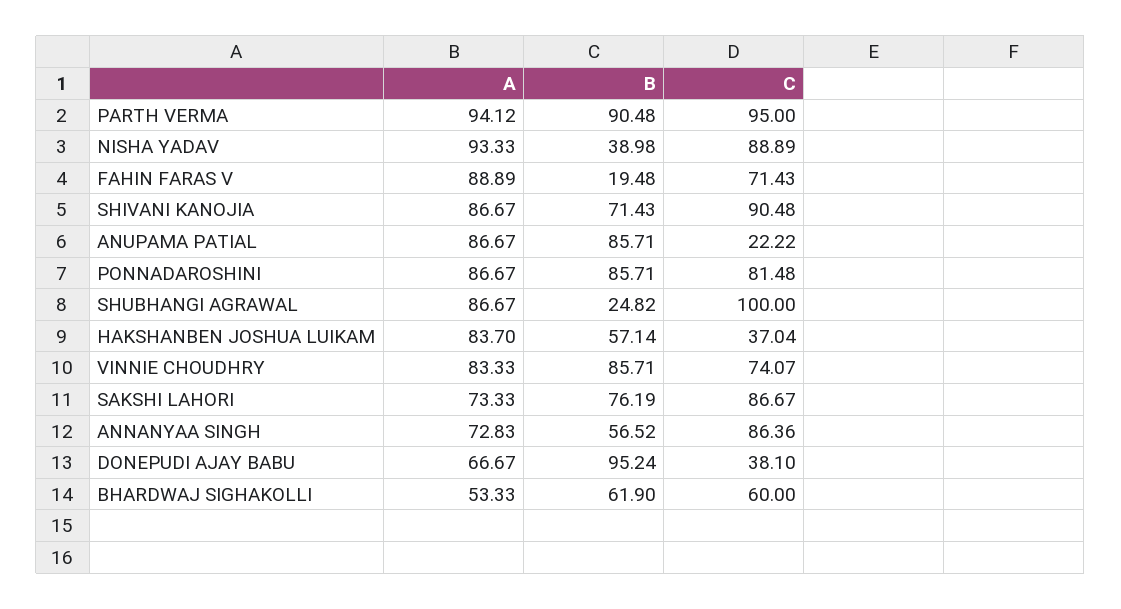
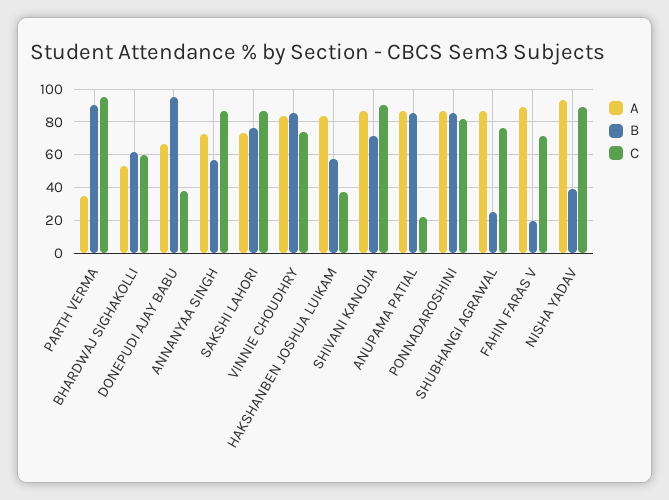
  {
    "A": {
-     "PARTH VERMA": 94.12,
+     "PARTH VERMA": 35,
      "NISHA YADAV": 93.33,
      "FAHIN FARAS V": 88.89,
      "SHIVANI KANOJIA": 86.67,
      "ANUPAMA PATIAL": 86.67,
      "PONNADAROSHINI": 86.67,
      "SHUBHANGI AGRAWAL": 86.67,
      "HAKSHANBEN JOSHUA LUIKAM": 83.7,
      "VINNIE CHOUDHRY": 83.33,
      "SAKSHI LAHORI": 73.33,
      "ANNANYAA SINGH": 72.83,
      "DONEPUDI AJAY BABU": 66.67,
      "BHARDWAJ SIGHAKOLLI": 53.33
    },
    "B": {
      "PARTH VERMA": 90.48,
      "NISHA YADAV": 38.98,
      "FAHIN FARAS V": 19.48,
      "SHIVANI KANOJIA": 71.43,
      "ANUPAMA PATIAL": 85.71,
      "PONNADAROSHINI": 85.71,
      "SHUBHANGI AGRAWAL": 24.82,
      "HAKSHANBEN JOSHUA LUIKAM": 57.14,
      "VINNIE CHOUDHRY": 85.71,
      "SAKSHI LAHORI": 76.19,
      "ANNANYAA SINGH": 56.52,
      "DONEPUDI AJAY BABU": 95.24,
      "BHARDWAJ SIGHAKOLLI": 61.9
    },
    "C": {
      "PARTH VERMA": 95,
      "NISHA YADAV": 88.89,
      "FAHIN FARAS V": 71.43,
      "SHIVANI KANOJIA": 90.48,
      "ANUPAMA PATIAL": 22.22,
      "PONNADAROSHINI": 81.48,
-     "SHUBHANGI AGRAWAL": 100,
+     "SHUBHANGI AGRAWAL": 75,
      "HAKSHANBEN JOSHUA LUIKAM": 37.04,
      "VINNIE CHOUDHRY": 74.07,
      "SAKSHI LAHORI": 86.67,
      "ANNANYAA SINGH": 86.36,
      "DONEPUDI AJAY BABU": 38.1,
      "BHARDWAJ SIGHAKOLLI": 60
    }
  }

